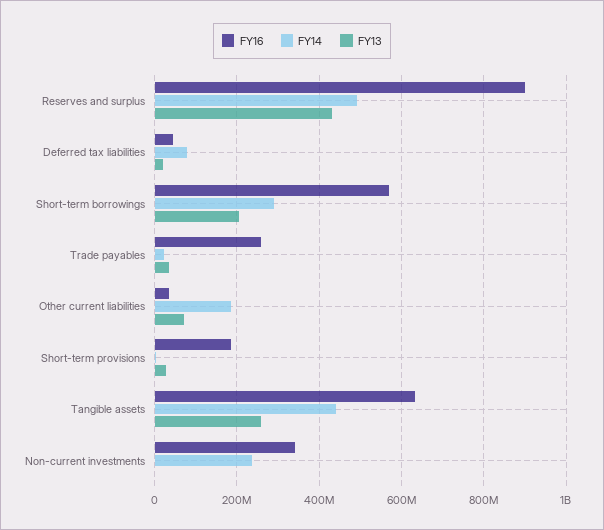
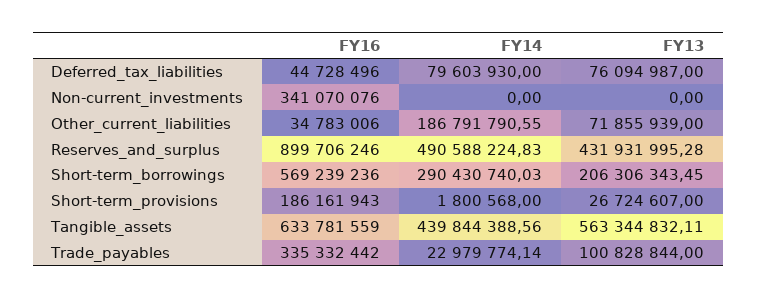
  {
    "FY16": {
      "Reserves and surplus": 899706246,
      "Deferred tax liabilities": 44728496,
      "Short-term borrowings": 569239236,
-     "Trade payables": 260000000,
+     "Trade payables": 335332442,
      "Other current liabilities": 34783006,
      "Short-term provisions": 186161943,
      "Tangible assets": 633781559,
      "Non-current investments": 341070076
    },
    "FY14": {
      "Reserves and surplus": 490588224.83,
      "Deferred tax liabilities": 79603930,
      "Short-term borrowings": 290430740.03,
      "Trade payables": 22979774.14,
      "Other current liabilities": 186791790.55,
      "Short-term provisions": 1800568,
      "Tangible assets": 439844388.56,
-     "Non-current investments": 240000000
+     "Non-current investments": 0
    },
    "FY13": {
      "Reserves and surplus": 431931995.28,
-     "Deferred tax liabilities": 20000000,
+     "Deferred tax liabilities": 76094987,
      "Short-term borrowings": 206306343.45,
-     "Trade payables": 40000000,
+     "Trade payables": 100828844,
      "Other current liabilities": 71855939,
      "Short-term provisions": 26724607,
-     "Tangible assets": 260000000,
+     "Tangible assets": 563344832.11,
      "Non-current investments": 0
    }
  }

